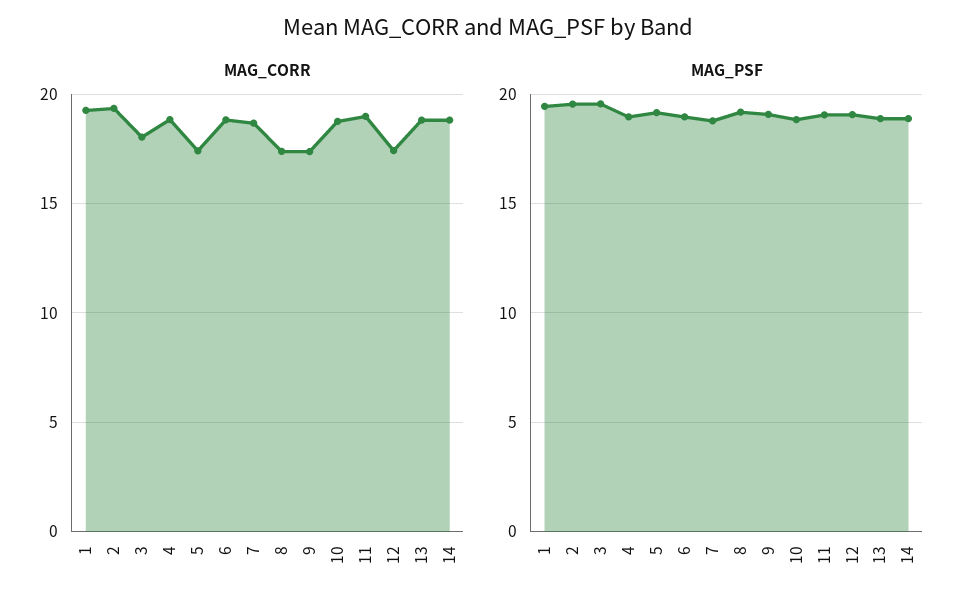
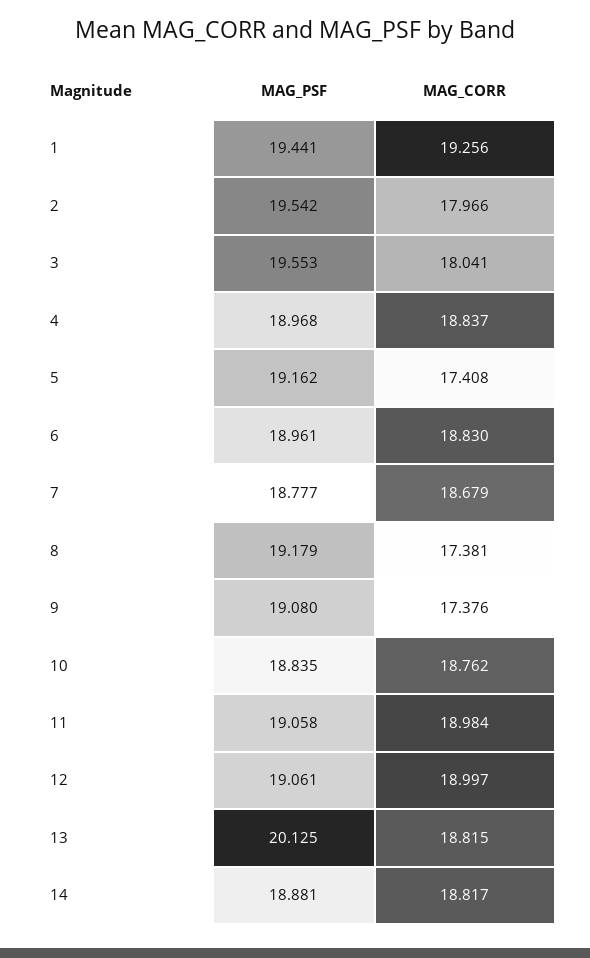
  {
    "MAG_CORR": {
      "1": 19.256,
-     "2": 19.5,
+     "2": 17.966,
      "3": 18.041,
      "4": 18.837,
      "5": 17.408,
      "6": 18.83,
      "7": 18.679,
      "8": 17.381,
      "9": 17.376,
      "10": 18.762,
      "11": 18.984,
-     "12": 17.5,
+     "12": 18.997,
      "13": 18.815,
      "14": 18.817
    },
    "MAG_PSF": {
      "1": 19.441,
      "2": 19.542,
      "3": 19.553,
      "4": 18.968,
      "5": 19.162,
      "6": 18.961,
      "7": 18.777,
      "8": 19.179,
      "9": 19.08,
      "10": 18.835,
      "11": 19.058,
      "12": 19.061,
-     "13": 19,
+     "13": 20.125,
      "14": 18.881
    }
  }

